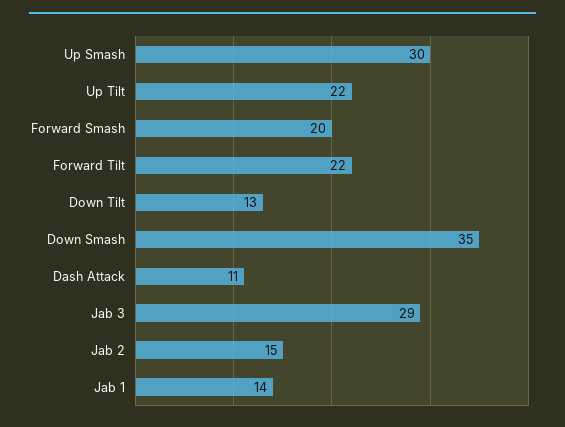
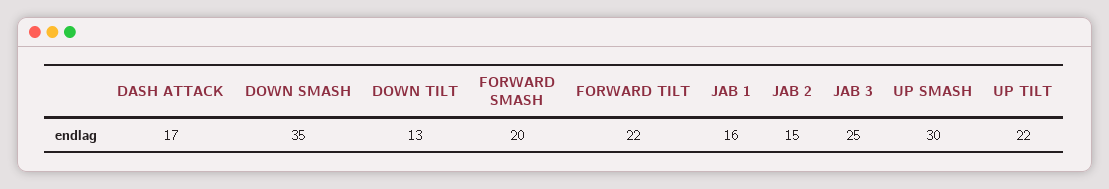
  {
    "Up Smash": 30,
    "Up Tilt": 22,
    "Forward Smash": 20,
    "Forward Tilt": 22,
    "Down Tilt": 13,
    "Down Smash": 35,
-   "Dash Attack": 11,
+   "Dash Attack": 17,
-   "Jab 3": 29,
+   "Jab 3": 25,
    "Jab 2": 15,
-   "Jab 1": 14
+   "Jab 1": 16
  }

